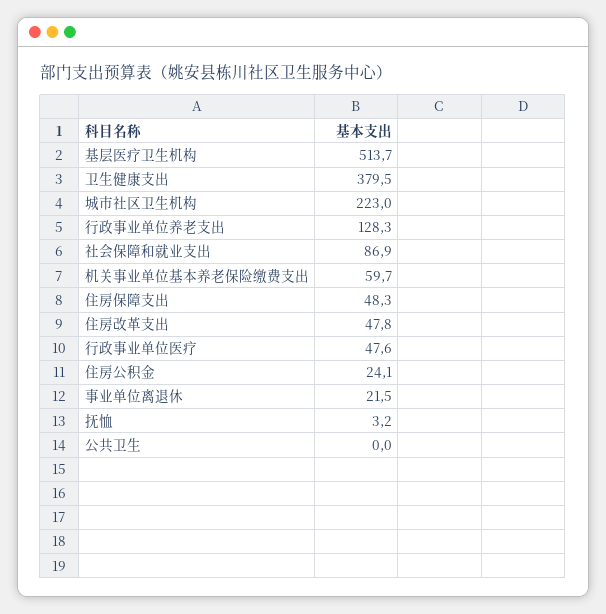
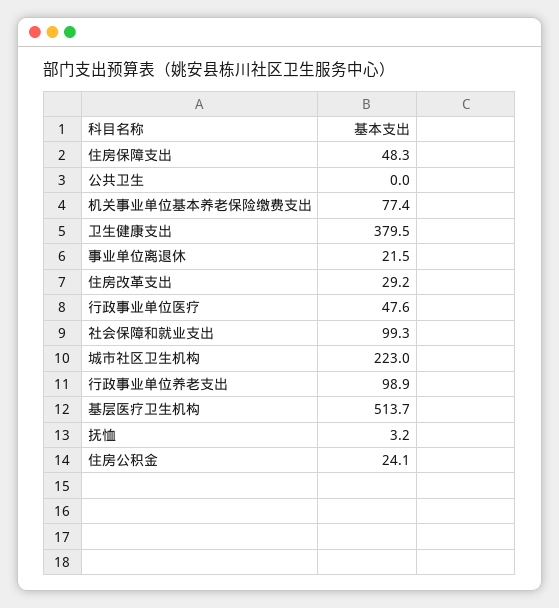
  {
    "基层医疗卫生机构": 513.7,
    "卫生健康支出": 379.5,
    "城市社区卫生机构": 223,
-   "行政事业单位养老支出": 128.3,
+   "行政事业单位养老支出": 98.9,
-   "社会保障和就业支出": 86.9,
+   "社会保障和就业支出": 99.3,
-   "机关事业单位基本养老保险缴费支出": 59.7,
+   "机关事业单位基本养老保险缴费支出": 77.4,
    "住房保障支出": 48.3,
-   "住房改革支出": 47.8,
+   "住房改革支出": 29.2,
    "行政事业单位医疗": 47.6,
    "住房公积金": 24.1,
    "事业单位离退休": 21.5,
    "抚恤": 3.2,
    "公共卫生": 0
  }

